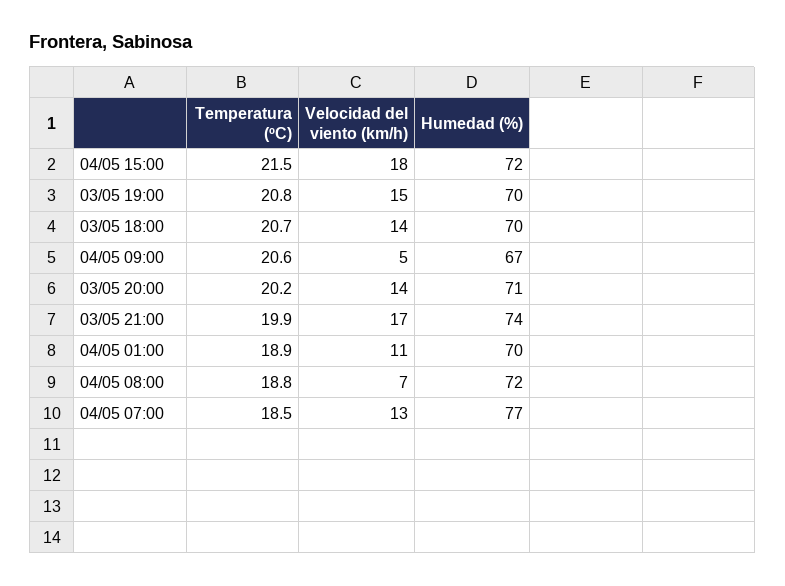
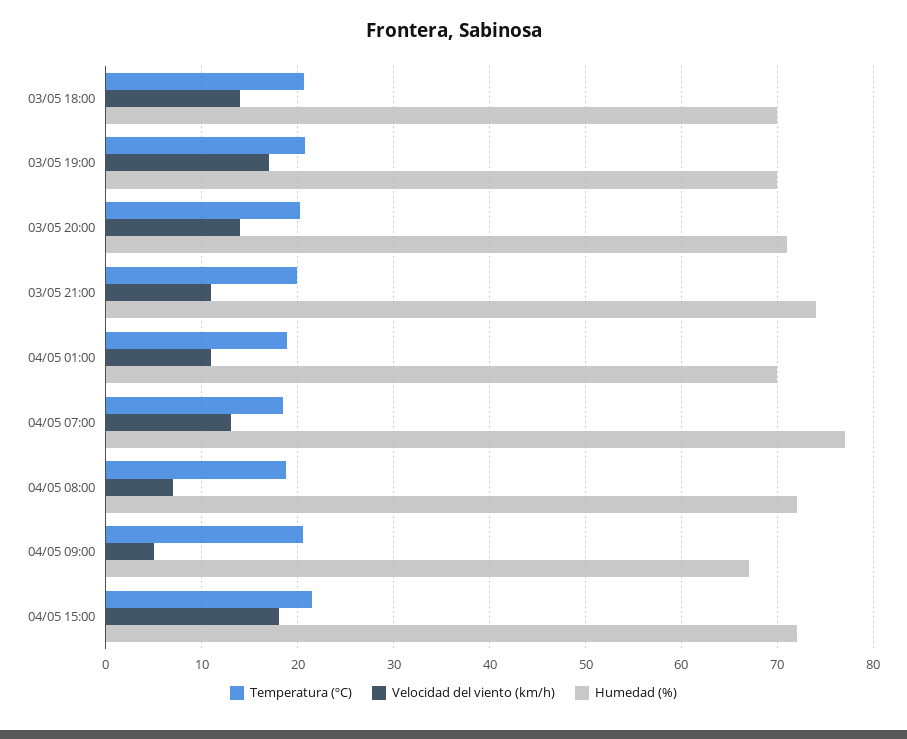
  {
    "Temperatura (ºC)": {
      "04/05 15:00": 21.5,
      "03/05 19:00": 20.8,
      "03/05 18:00": 20.7,
      "04/05 09:00": 20.6,
      "03/05 20:00": 20.2,
      "03/05 21:00": 19.9,
      "04/05 01:00": 18.9,
      "04/05 08:00": 18.8,
      "04/05 07:00": 18.5
    },
    "Velocidad del viento (km/h)": {
      "04/05 15:00": 18,
-     "03/05 19:00": 15,
+     "03/05 19:00": 17,
      "03/05 18:00": 14,
      "04/05 09:00": 5,
      "03/05 20:00": 14,
-     "03/05 21:00": 17,
+     "03/05 21:00": 11,
      "04/05 01:00": 11,
      "04/05 08:00": 7,
      "04/05 07:00": 13
    },
    "Humedad (%)": {
      "04/05 15:00": 72,
      "03/05 19:00": 70,
      "03/05 18:00": 70,
      "04/05 09:00": 67,
      "03/05 20:00": 71,
      "03/05 21:00": 74,
      "04/05 01:00": 70,
      "04/05 08:00": 72,
      "04/05 07:00": 77
    }
  }

